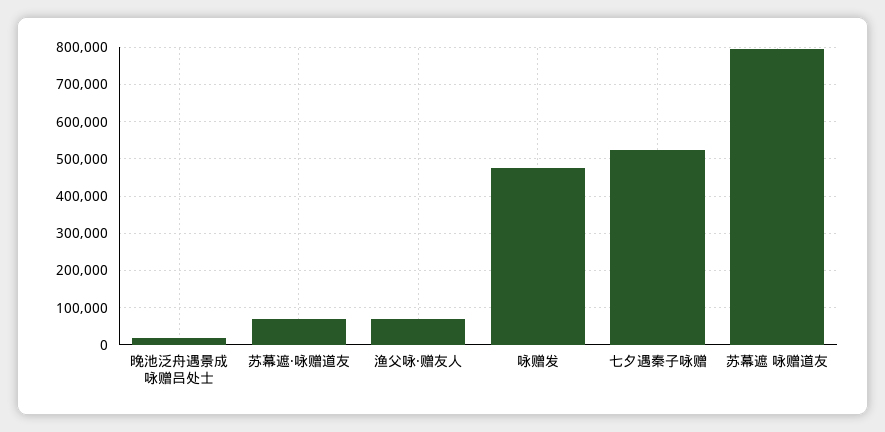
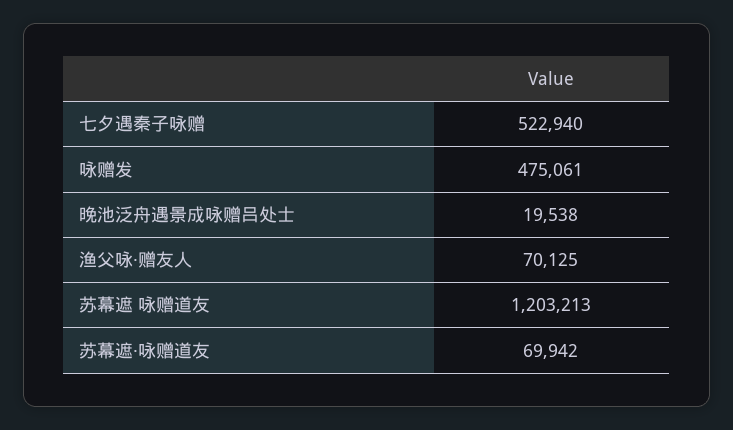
  {
    "晚池泛舟遇景成咏赠吕处士": 19538,
    "苏幕遮·咏赠道友": 69942,
    "渔父咏·赠友人": 70125,
    "咏赠发": 475061,
    "七夕遇秦子咏赠": 522940,
-   "苏幕遮 咏赠道友": 800000
+   "苏幕遮 咏赠道友": 1203213
  }

